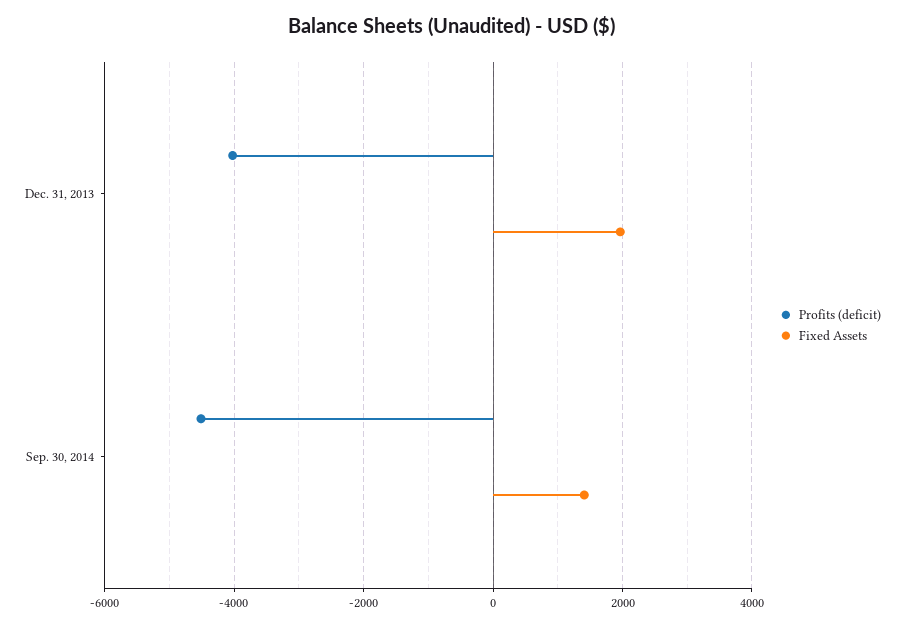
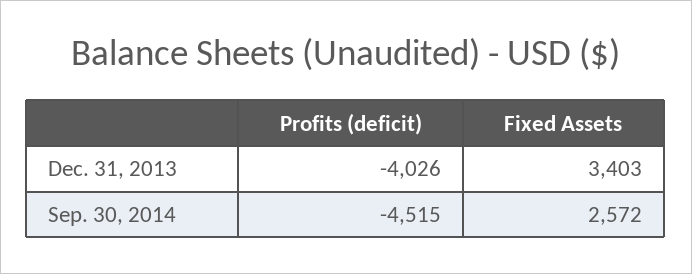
  {
    "Profits (deficit)": {
      "Dec. 31, 2013": -4026,
      "Sep. 30, 2014": -4515
    },
    "Fixed Assets": {
-     "Dec. 31, 2013": 2000,
+     "Dec. 31, 2013": 3403,
-     "Sep. 30, 2014": 1400
+     "Sep. 30, 2014": 2572
    }
  }

